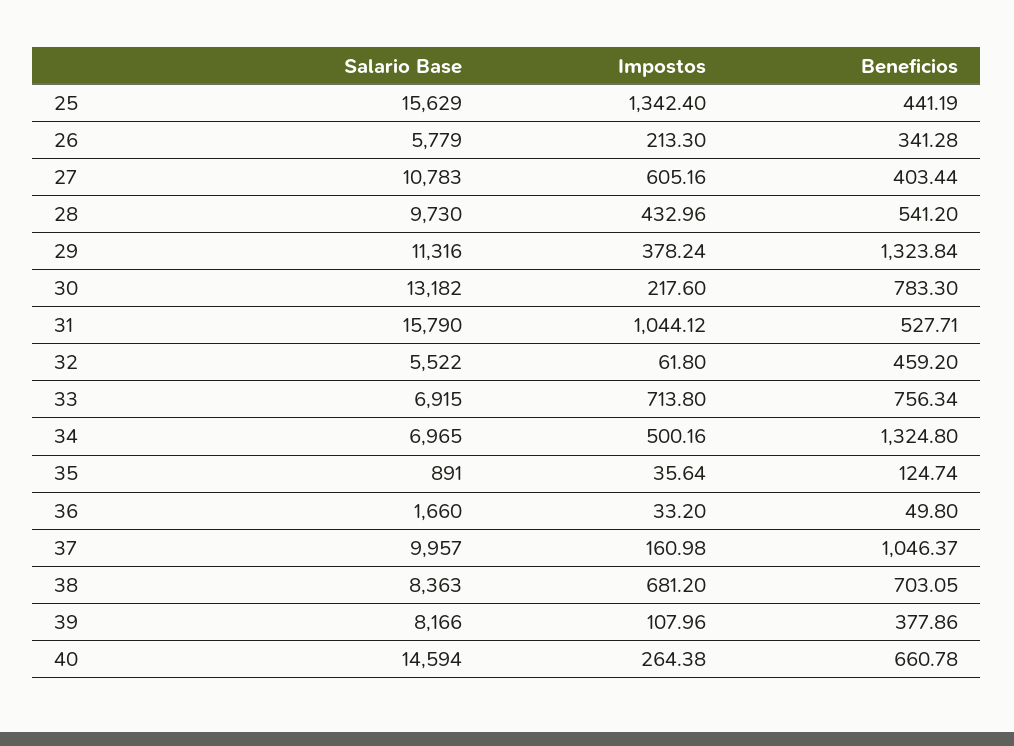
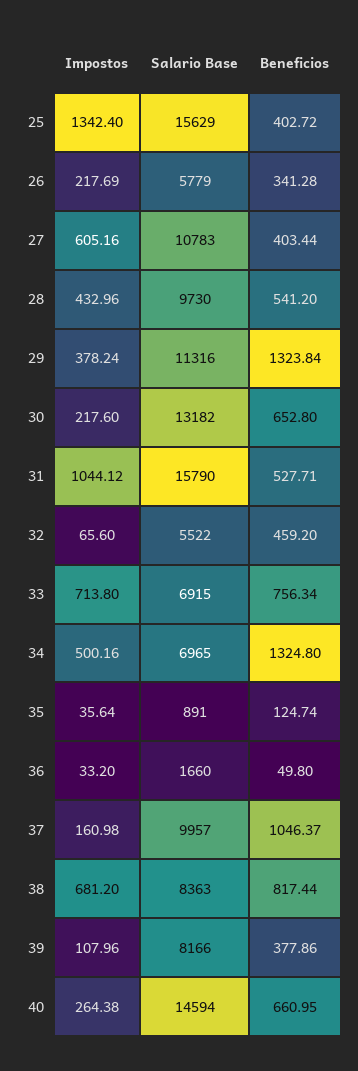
  {
    "Salario Base": {
      "25": 15629,
      "26": 5779,
      "27": 10783,
      "28": 9730,
      "29": 11316,
      "30": 13182,
      "31": 15790,
      "32": 5522,
      "33": 6915,
      "34": 6965,
      "35": 891,
      "36": 1660,
      "37": 9957,
      "38": 8363,
      "39": 8166,
      "40": 14594
    },
    "Impostos": {
      "25": 1342.4,
-     "26": 213.3,
+     "26": 217.69,
      "27": 605.16,
      "28": 432.96,
      "29": 378.24,
      "30": 217.6,
      "31": 1044.12,
-     "32": 61.8,
+     "32": 65.6,
      "33": 713.8,
      "34": 500.16,
      "35": 35.64,
      "36": 33.2,
      "37": 160.98,
      "38": 681.2,
      "39": 107.96,
      "40": 264.38
    },
    "Beneficios": {
-     "25": 441.19,
+     "25": 402.72,
      "26": 341.28,
      "27": 403.44,
      "28": 541.2,
      "29": 1323.84,
-     "30": 783.3,
+     "30": 652.8,
      "31": 527.71,
      "32": 459.2,
      "33": 756.34,
      "34": 1324.8,
      "35": 124.74,
      "36": 49.8,
      "37": 1046.37,
-     "38": 703.05,
+     "38": 817.44,
      "39": 377.86,
-     "40": 660.78
+     "40": 660.95
    }
  }

